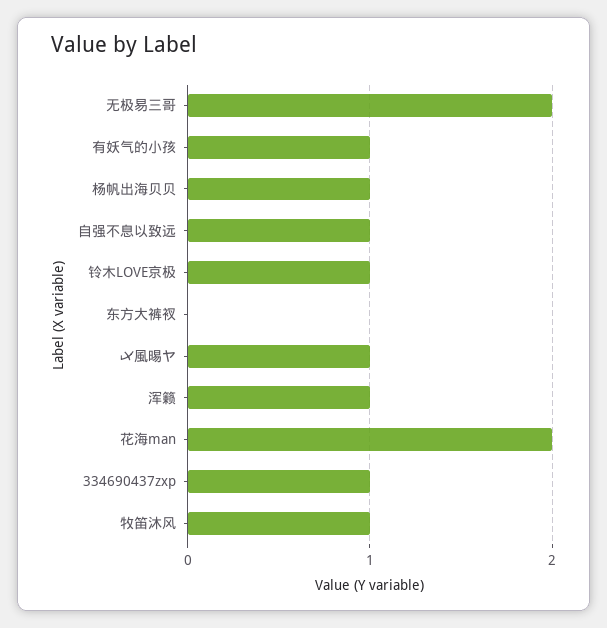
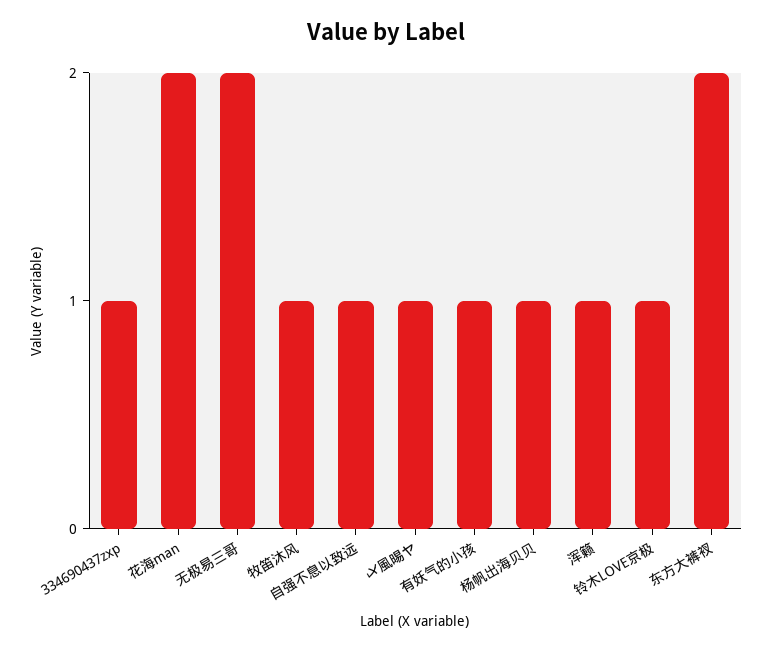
  {
    "无极易三哥": 2,
    "有妖气的小孩": 1,
    "杨帆出海贝贝": 1,
    "自强不息以致远": 1,
    "铃木LOVE京极": 1,
-   "东方大裤衩": 0,
+   "东方大裤衩": 2,
    "乄風晹ヤ": 1,
    "浑籁": 1,
    "花海man": 2,
    "334690437zxp": 1,
    "牧笛沐风": 1
  }

